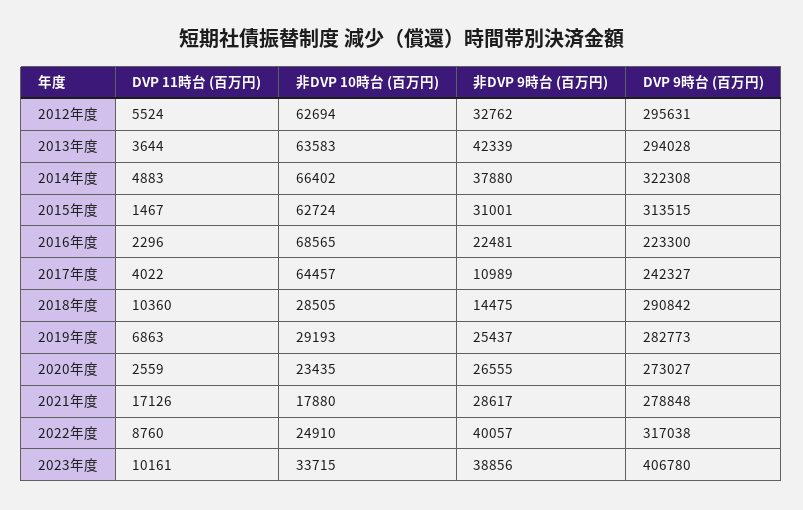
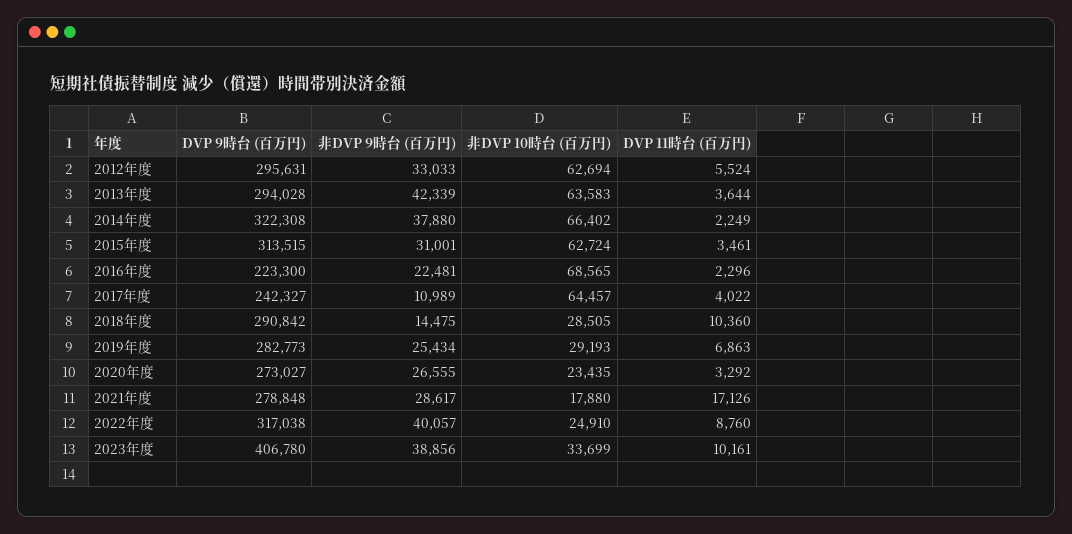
  {
    "DVP 11時台 (百万円)": {
      "2012年度": 5524,
      "2013年度": 3644,
-     "2014年度": 4883,
+     "2014年度": 2249,
-     "2015年度": 1467,
+     "2015年度": 3461,
      "2016年度": 2296,
      "2017年度": 4022,
      "2018年度": 10360,
      "2019年度": 6863,
-     "2020年度": 2559,
+     "2020年度": 3292,
      "2021年度": 17126,
      "2022年度": 8760,
      "2023年度": 10161
    },
    "非DVP 10時台 (百万円)": {
      "2012年度": 62694,
      "2013年度": 63583,
      "2014年度": 66402,
      "2015年度": 62724,
      "2016年度": 68565,
      "2017年度": 64457,
      "2018年度": 28505,
      "2019年度": 29193,
      "2020年度": 23435,
      "2021年度": 17880,
      "2022年度": 24910,
-     "2023年度": 33715
+     "2023年度": 33699
    },
    "非DVP 9時台 (百万円)": {
-     "2012年度": 32762,
+     "2012年度": 33033,
      "2013年度": 42339,
      "2014年度": 37880,
      "2015年度": 31001,
      "2016年度": 22481,
      "2017年度": 10989,
      "2018年度": 14475,
-     "2019年度": 25437,
+     "2019年度": 25434,
      "2020年度": 26555,
      "2021年度": 28617,
      "2022年度": 40057,
      "2023年度": 38856
    },
    "DVP 9時台 (百万円)": {
      "2012年度": 295631,
      "2013年度": 294028,
      "2014年度": 322308,
      "2015年度": 313515,
      "2016年度": 223300,
      "2017年度": 242327,
      "2018年度": 290842,
      "2019年度": 282773,
      "2020年度": 273027,
      "2021年度": 278848,
      "2022年度": 317038,
      "2023年度": 406780
    }
  }

